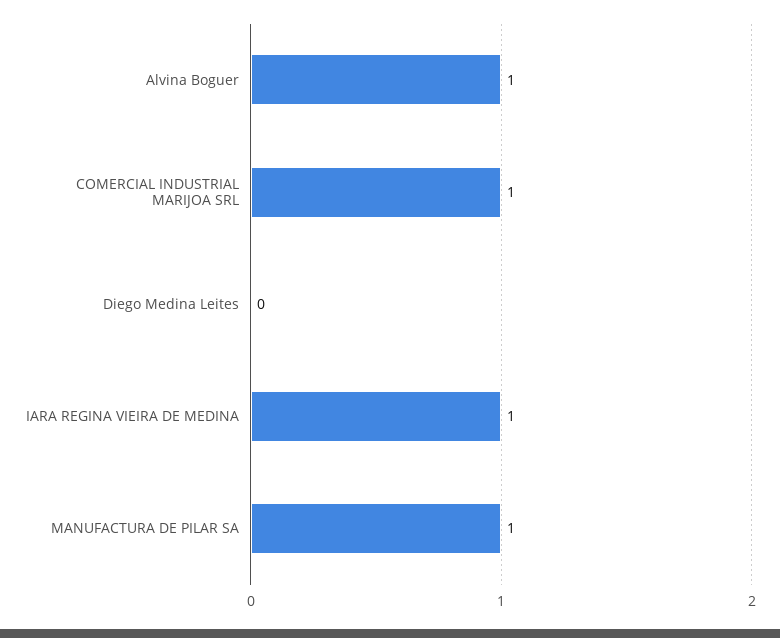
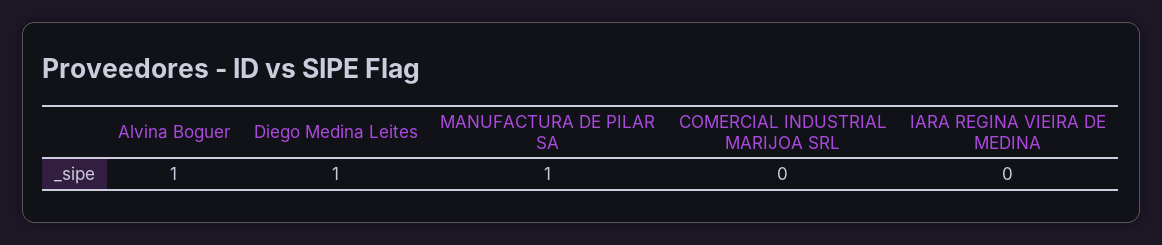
  {
    "Alvina Boguer": 1,
-   "COMERCIAL INDUSTRIAL MARIJOA SRL": 1,
+   "COMERCIAL INDUSTRIAL MARIJOA SRL": 0,
-   "Diego Medina Leites": 0,
+   "Diego Medina Leites": 1,
-   "IARA REGINA VIEIRA DE MEDINA": 1,
+   "IARA REGINA VIEIRA DE MEDINA": 0,
    "MANUFACTURA DE PILAR SA": 1
  }

